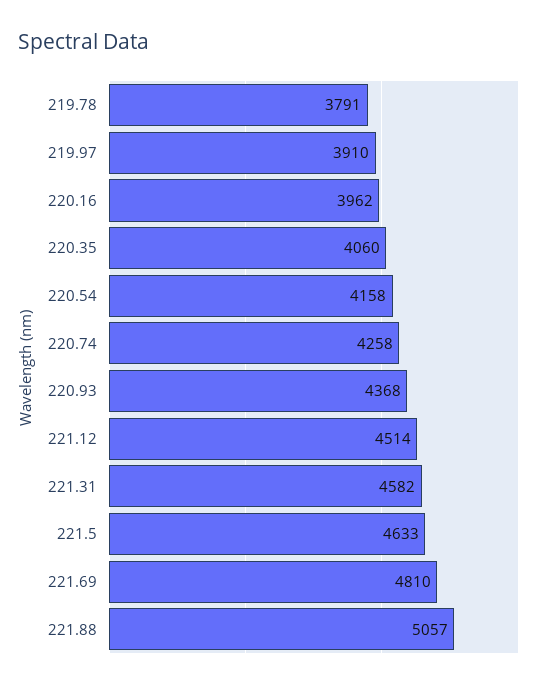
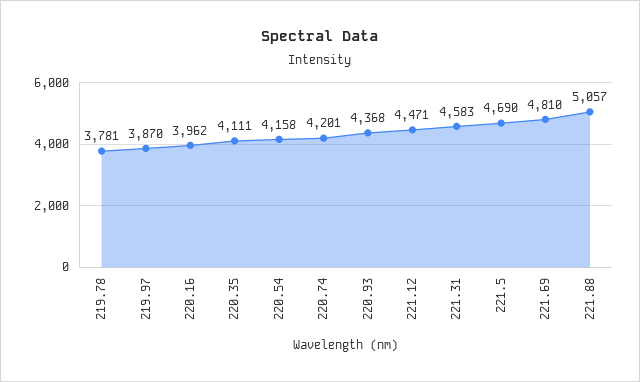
  {
-   "219.78": 3791,
+   "219.78": 3781,
-   "219.97": 3910,
+   "219.97": 3870,
    "220.16": 3962,
-   "220.35": 4060,
+   "220.35": 4111,
    "220.54": 4158,
-   "220.74": 4258,
+   "220.74": 4201,
    "220.93": 4368,
-   "221.12": 4514,
+   "221.12": 4471,
-   "221.31": 4582,
+   "221.31": 4583,
-   "221.5": 4633,
+   "221.5": 4690,
    "221.69": 4810,
    "221.88": 5057
  }

